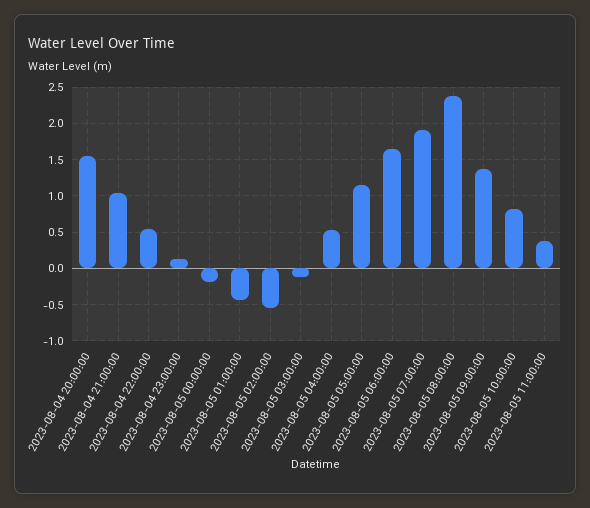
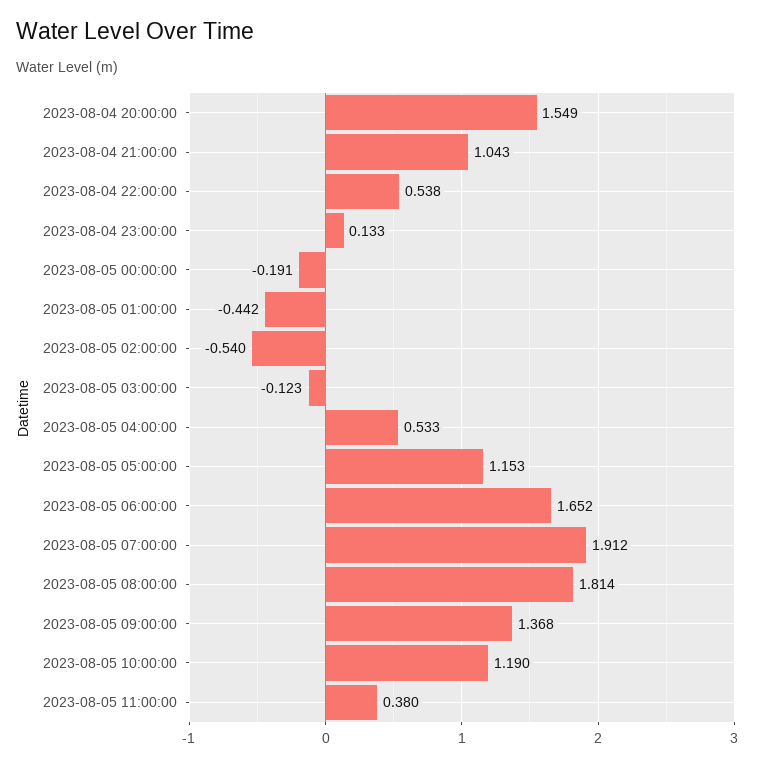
  {
    "2023-08-04 20:00:00": 1.549,
    "2023-08-04 21:00:00": 1.043,
    "2023-08-04 22:00:00": 0.538,
    "2023-08-04 23:00:00": 0.133,
    "2023-08-05 00:00:00": -0.191,
    "2023-08-05 01:00:00": -0.442,
    "2023-08-05 02:00:00": -0.54,
    "2023-08-05 03:00:00": -0.123,
    "2023-08-05 04:00:00": 0.533,
    "2023-08-05 05:00:00": 1.153,
    "2023-08-05 06:00:00": 1.652,
    "2023-08-05 07:00:00": 1.912,
-   "2023-08-05 08:00:00": 2.4,
+   "2023-08-05 08:00:00": 1.814,
    "2023-08-05 09:00:00": 1.368,
-   "2023-08-05 10:00:00": 0.8,
+   "2023-08-05 10:00:00": 1.19,
    "2023-08-05 11:00:00": 0.38
  }

